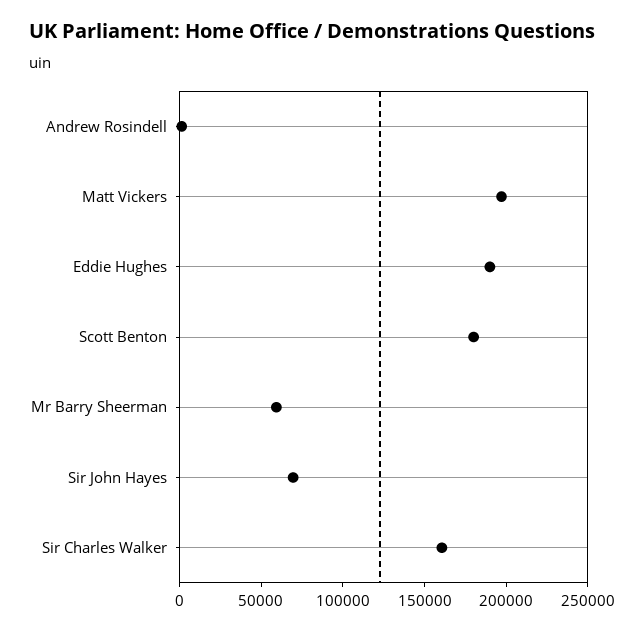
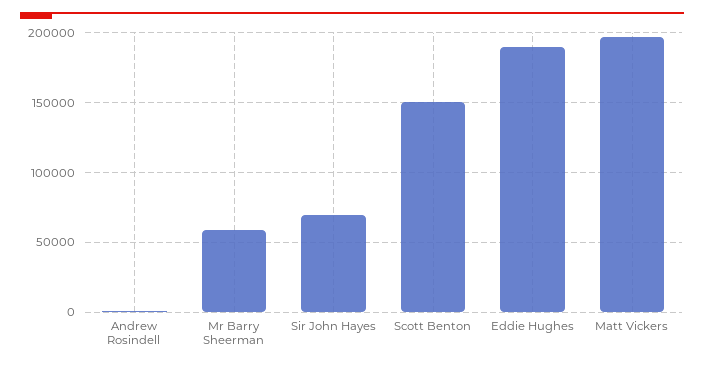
  {
    "Andrew Rosindell": 0,
    "Matt Vickers": 195000,
    "Eddie Hughes": 190000,
-   "Scott Benton": 180000,
+   "Scott Benton": 150000,
    "Mr Barry Sheerman": 60000,
-   "Sir John Hayes": 70000,
+   "Sir John Hayes": 70000
-   "Sir Charles Walker": 160000
  }

